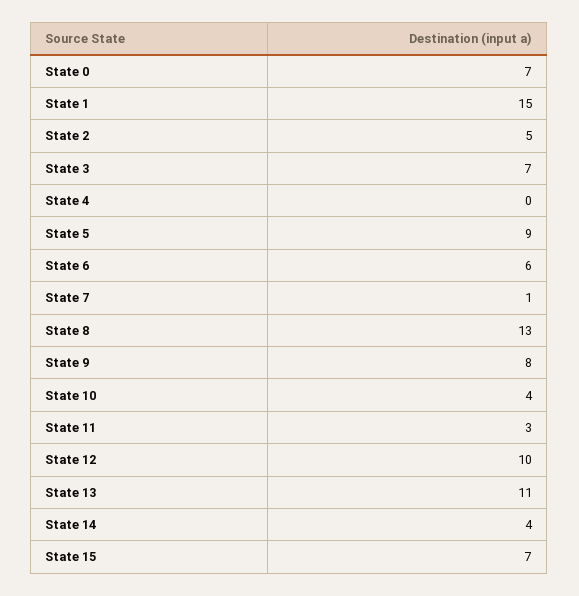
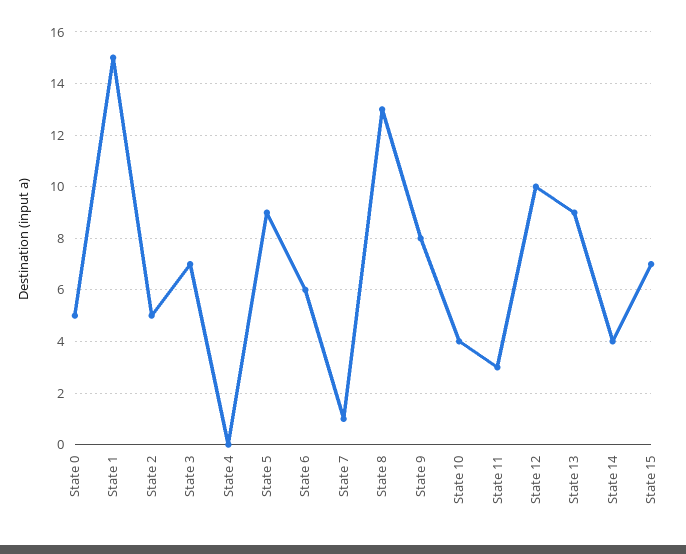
  {
-   "State 0": 7,
+   "State 0": 5,
    "State 1": 15,
    "State 2": 5,
    "State 3": 7,
    "State 4": 0,
    "State 5": 9,
    "State 6": 6,
    "State 7": 1,
    "State 8": 13,
    "State 9": 8,
    "State 10": 4,
    "State 11": 3,
    "State 12": 10,
-   "State 13": 11,
+   "State 13": 9,
    "State 14": 4,
    "State 15": 7
  }

